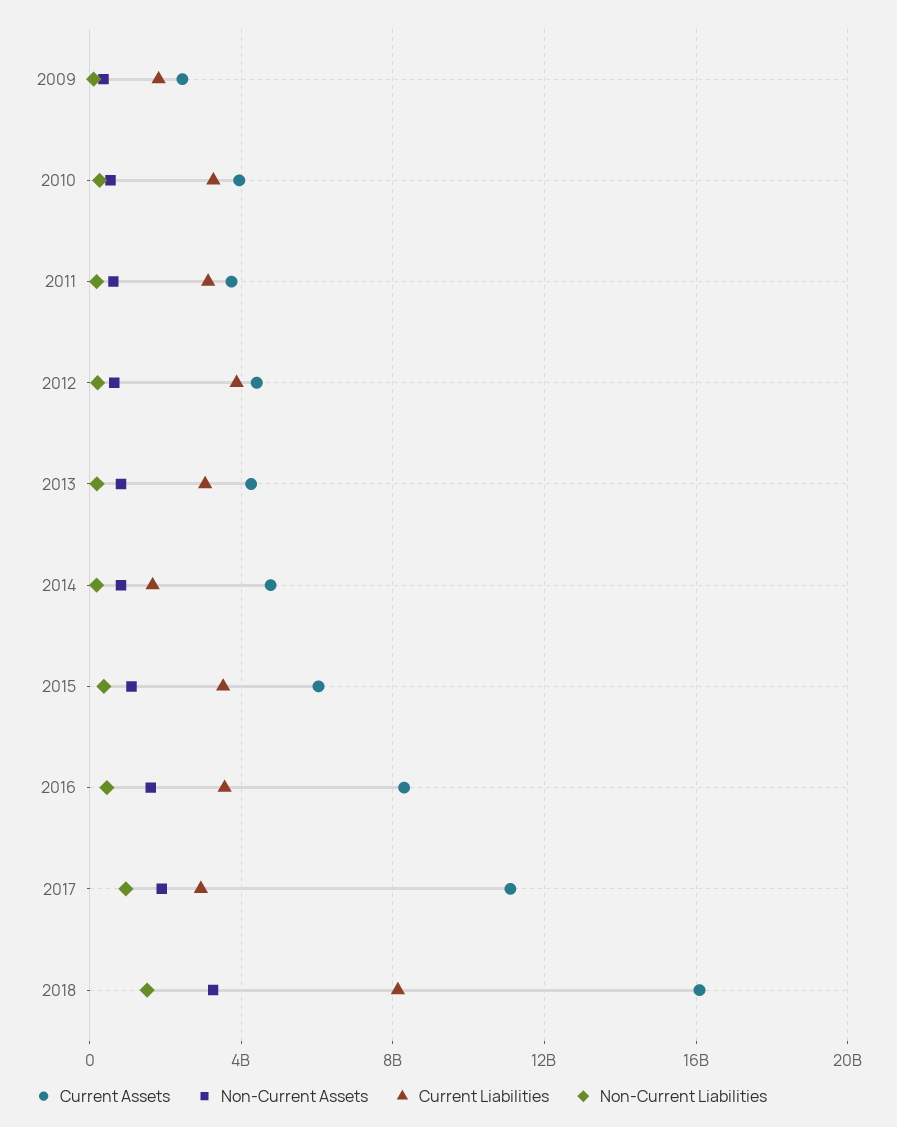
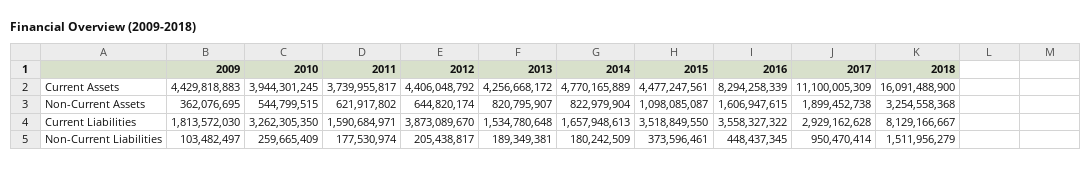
  {
    "Current Assets": {
-     "2009": 2500000000,
+     "2009": 4429818883,
      "2010": 3944301245,
      "2011": 3739955817,
      "2012": 4406048792,
      "2013": 4256668172,
      "2014": 4770165889,
-     "2015": 6000000000,
+     "2015": 4477247561,
      "2016": 8294258339,
      "2017": 11100005309,
      "2018": 16091488900
    },
    "Non-Current Assets": {
      "2009": 362076695,
      "2010": 544799515,
      "2011": 621917802,
      "2012": 644820174,
      "2013": 820795907,
      "2014": 822979904,
      "2015": 1098085087,
      "2016": 1606947615,
      "2017": 1899452738,
      "2018": 3254558368
    },
    "Current Liabilities": {
      "2009": 1813572030,
      "2010": 3262305350,
-     "2011": 3000000000,
+     "2011": 1590684971,
      "2012": 3873089670,
-     "2013": 3000000000,
+     "2013": 1534780648,
      "2014": 1657948613,
      "2015": 3518849550,
      "2016": 3558327322,
      "2017": 2929162628,
      "2018": 8129166667
    },
    "Non-Current Liabilities": {
      "2009": 103482497,
      "2010": 259665409,
      "2011": 177530974,
      "2012": 205438817,
      "2013": 189349381,
      "2014": 180242509,
      "2015": 373596461,
      "2016": 448437345,
      "2017": 950470414,
      "2018": 1511956279
    }
  }

